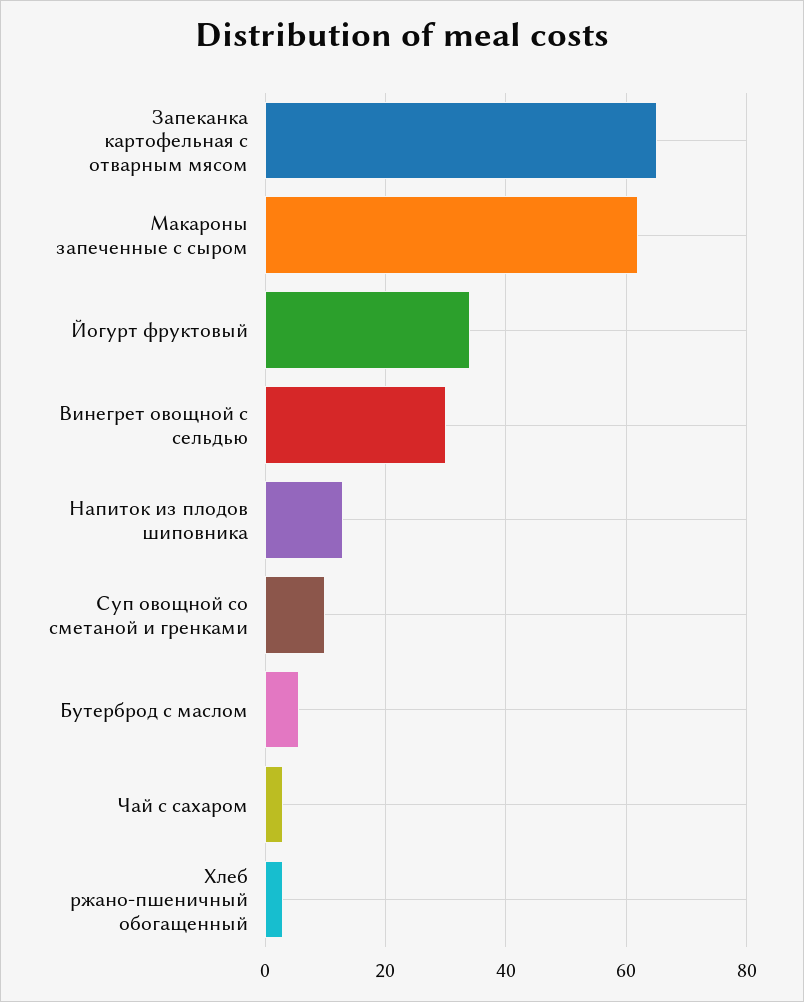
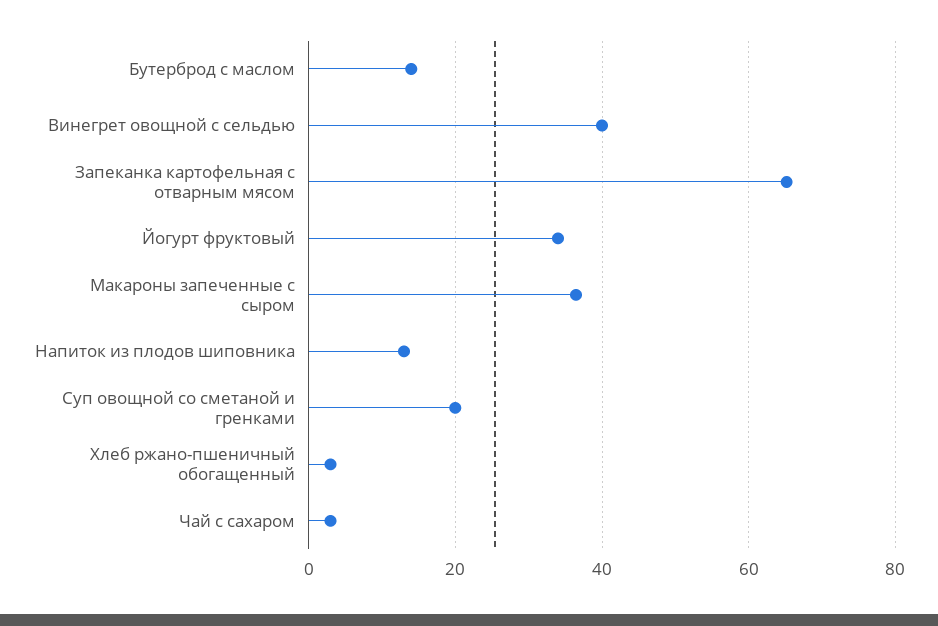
  {
    "Запеканка картофельная с отварным мясом": 66,
-   "Макароны запеченные с сыром": 62,
+   "Макароны запеченные с сыром": 36,
    "Йогурт фруктовый": 34,
-   "Винегрет овощной с сельдью": 30,
+   "Винегрет овощной с сельдью": 40,
    "Напиток из плодов шиповника": 14,
-   "Суп овощной со сметаной и гренками": 10,
+   "Суп овощной со сметаной и гренками": 20,
-   "Бутерброд с маслом": 6,
+   "Бутерброд с маслом": 14,
    "Чай с сахаром": 4,
    "Хлеб ржано-пшеничный обогащенный": 4
  }

